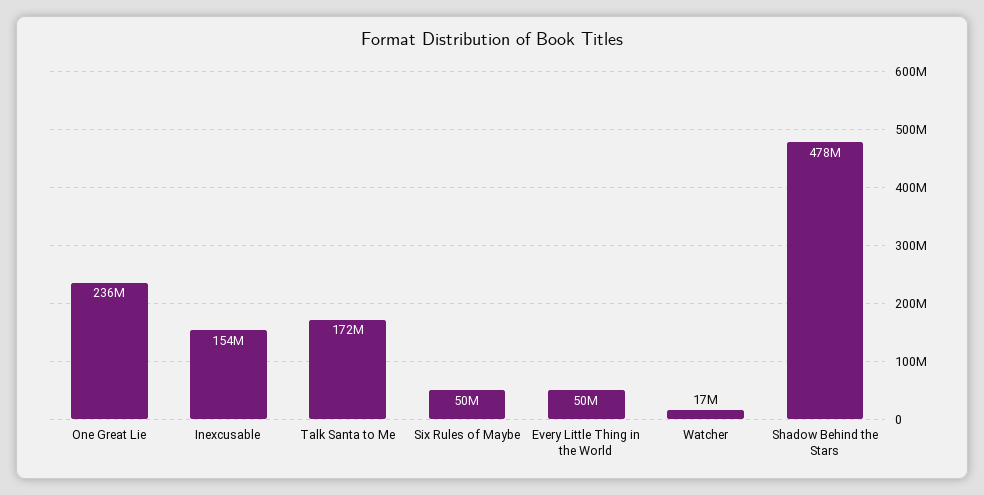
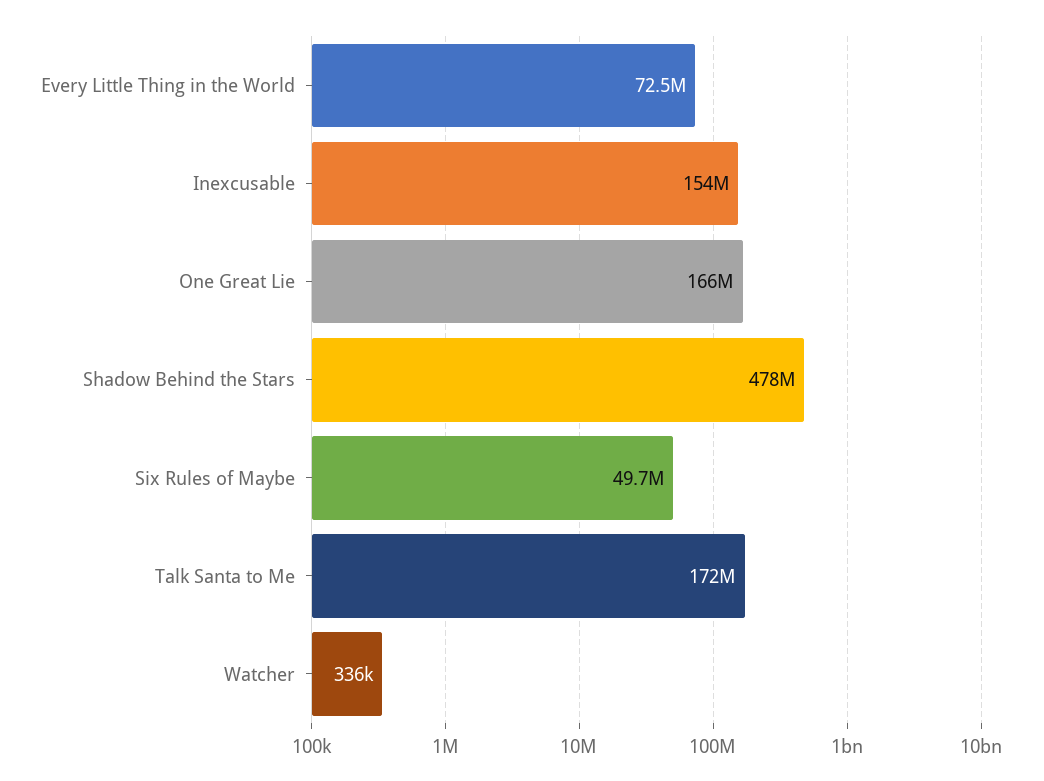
  {
-   "One Great Lie": 236000000,
+   "One Great Lie": 166000000,
    "Inexcusable": 154000000,
    "Talk Santa to Me": 172000000,
    "Six Rules of Maybe": 49700000,
-   "Every Little Thing in the World": 50000000,
+   "Every Little Thing in the World": 72500000,
-   "Watcher": 17000000,
+   "Watcher": 336000,
    "Shadow Behind the Stars": 478000000
  }

